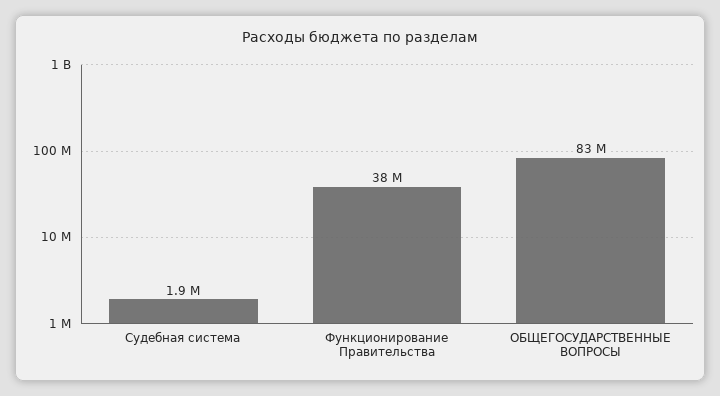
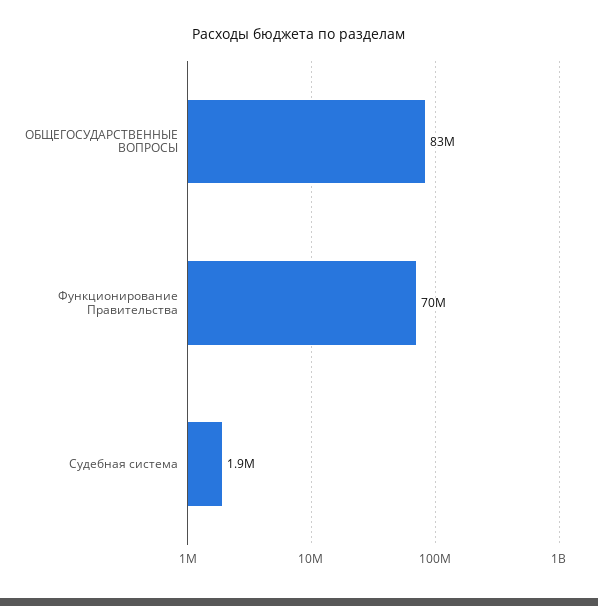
  {
    "Судебная система": 1900000,
-   "Функционирование Правительства": 38000000,
+   "Функционирование Правительства": 70000000,
    "ОБЩЕГОСУДАРСТВЕННЫЕ ВОПРОСЫ": 83000000
  }

